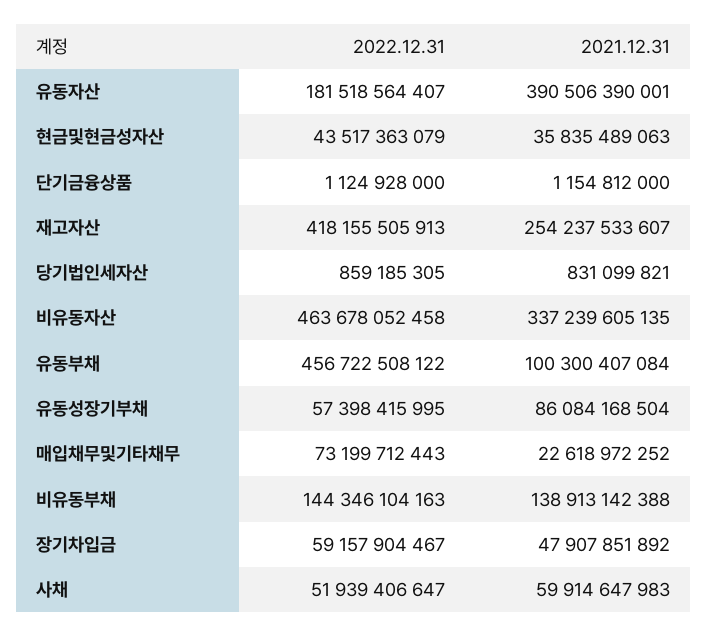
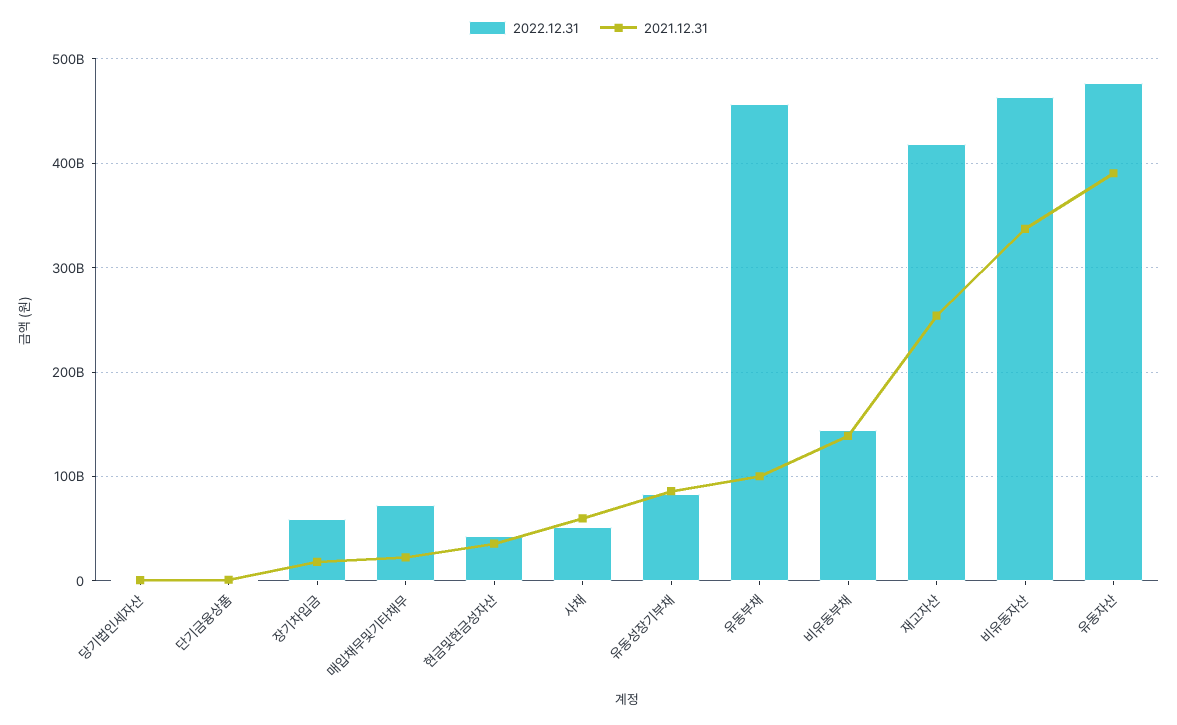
  {
    "2022.12.31": {
-     "유동자산": 181518564407,
+     "유동자산": 480000000000,
      "현금및현금성자산": 43517363079,
      "단기금융상품": 1124928000,
      "재고자산": 418155505913,
      "당기법인세자산": 859185305,
      "비유동자산": 463678052458,
      "유동부채": 456722508122,
-     "유동성장기부채": 57398415995,
+     "유동성장기부채": 80000000000,
      "매입채무및기타채무": 73199712443,
      "비유동부채": 144346104163,
      "장기차입금": 59157904467,
      "사채": 51939406647
    },
    "2021.12.31": {
      "유동자산": 390506390001,
      "현금및현금성자산": 35835489063,
      "단기금융상품": 1154812000,
      "재고자산": 254237533607,
      "당기법인세자산": 831099821,
      "비유동자산": 337239605135,
      "유동부채": 100300407084,
      "유동성장기부채": 86084168504,
      "매입채무및기타채무": 22618972252,
      "비유동부채": 138913142388,
-     "장기차입금": 47907851892,
+     "장기차입금": 20000000000,
      "사채": 59914647983
    }
  }

